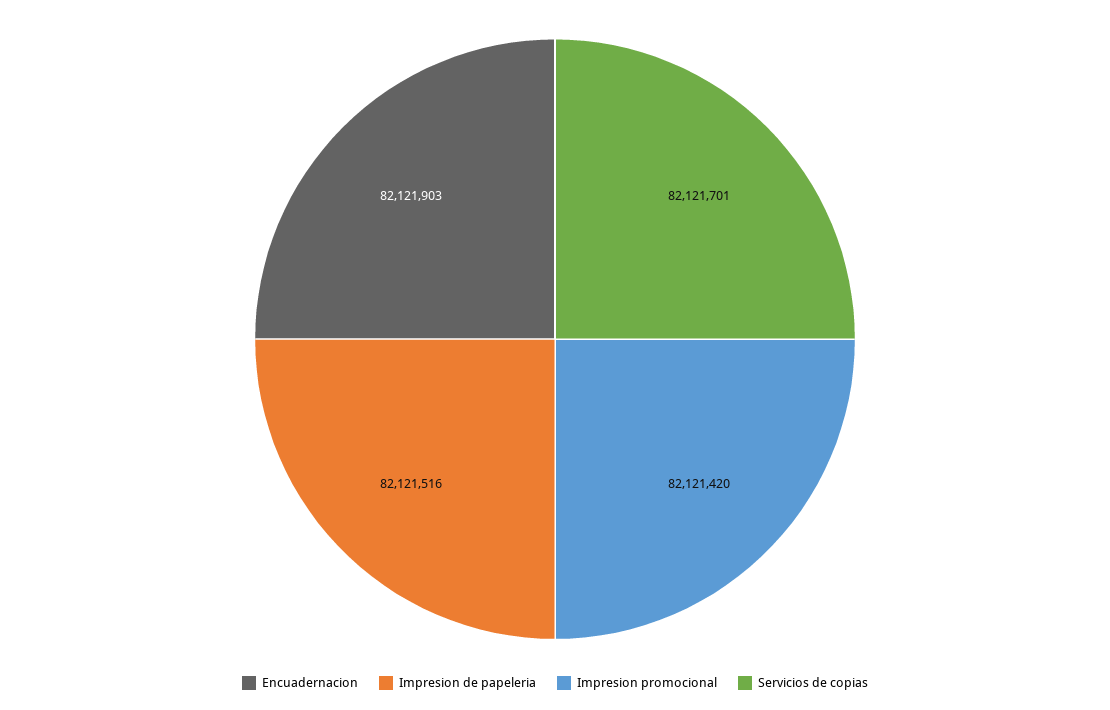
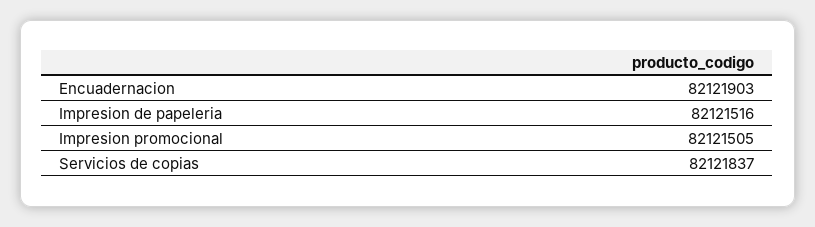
  {
    "Encuadernacion": 82121903,
    "Impresion de papeleria": 82121516,
-   "Impresion promocional": 82121420,
+   "Impresion promocional": 82121505,
-   "Servicios de copias": 82121701
+   "Servicios de copias": 82121837
  }

